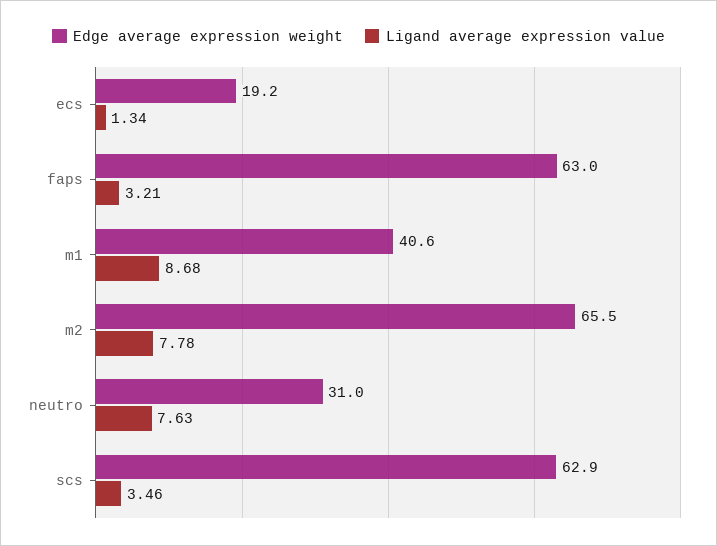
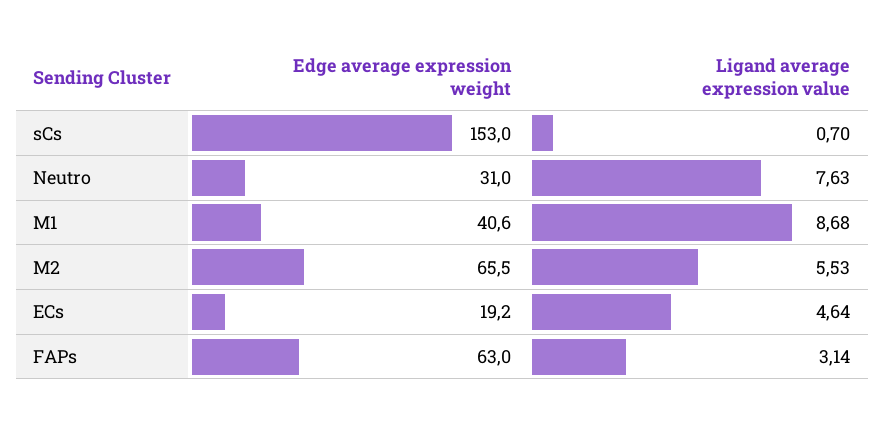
  {
    "Edge average expression weight": {
      "ecs": 19.2,
      "faps": 63,
      "m1": 40.6,
      "m2": 65.5,
      "neutro": 31,
-     "scs": 62.9
+     "scs": 153
    },
    "Ligand average expression value": {
-     "ecs": 1.34,
+     "ecs": 4.64,
-     "faps": 3.21,
+     "faps": 3.14,
      "m1": 8.68,
-     "m2": 7.78,
+     "m2": 5.53,
      "neutro": 7.63,
-     "scs": 3.46
+     "scs": 0.7
    }
  }

